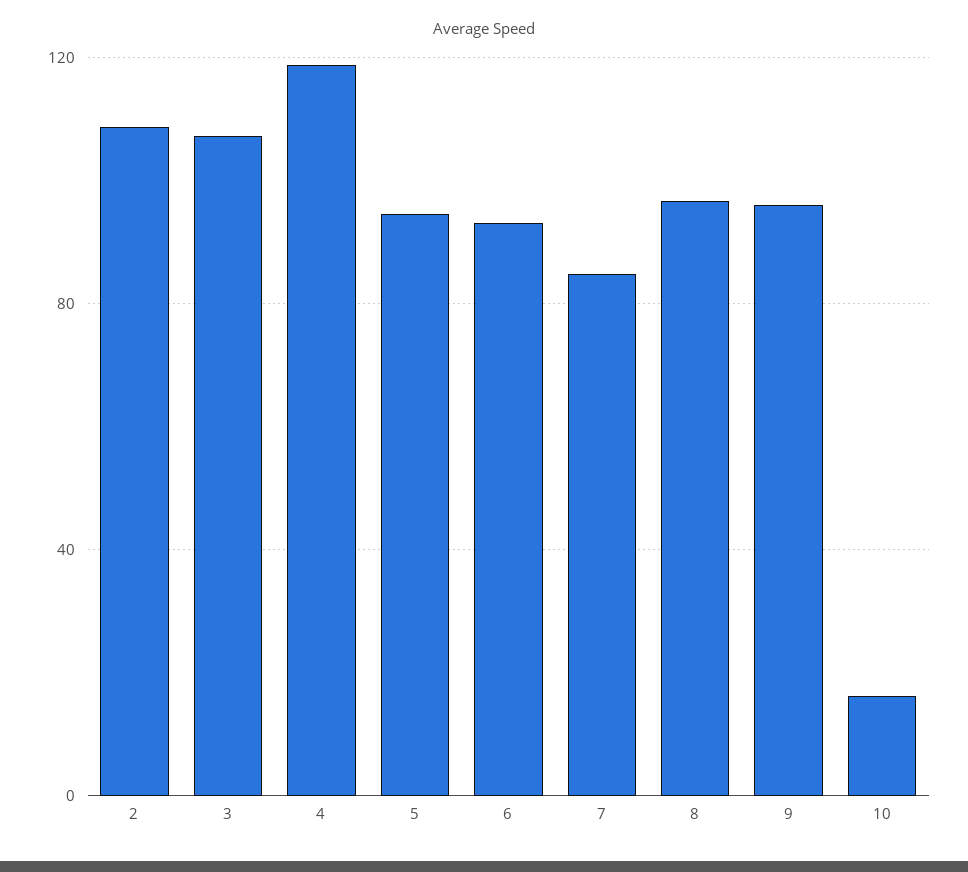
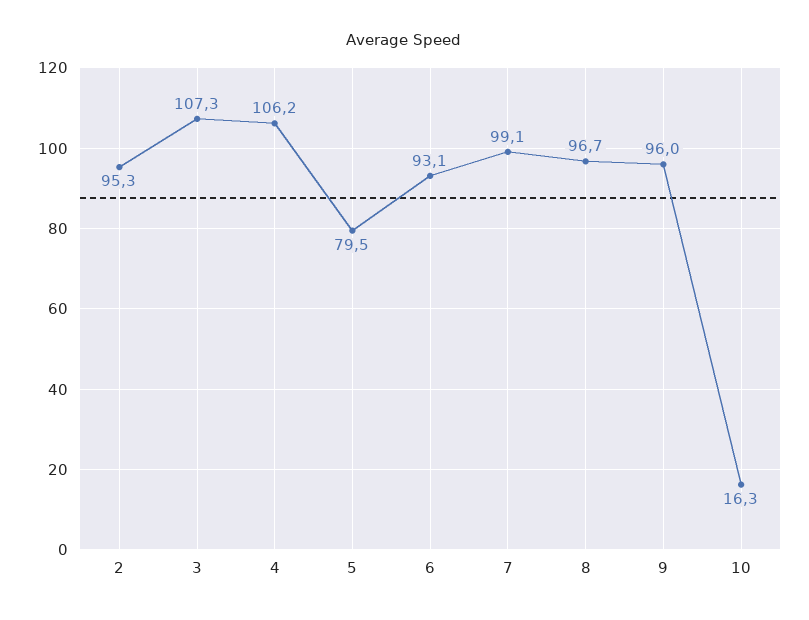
  {
-   "2": 110,
+   "2": 95.3,
    "3": 107.3,
-   "4": 120,
+   "4": 106.2,
-   "5": 95,
+   "5": 79.5,
    "6": 93.1,
-   "7": 85,
+   "7": 99.1,
    "8": 96.7,
    "9": 96,
    "10": 16.3
  }

